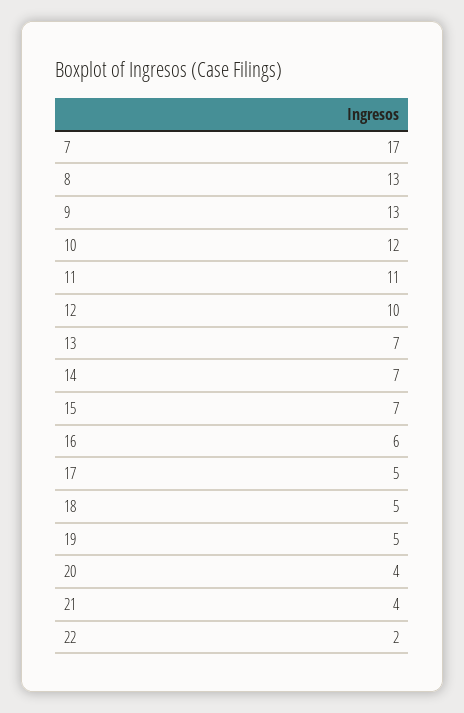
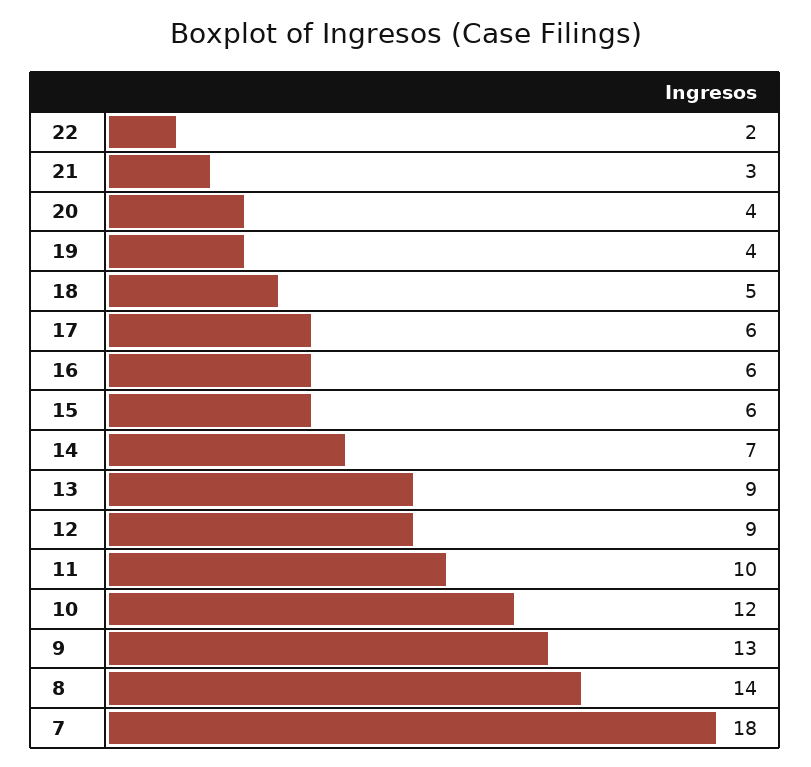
  {
-   "7": 17,
+   "7": 18,
-   "8": 13,
+   "8": 14,
    "9": 13,
    "10": 12,
-   "11": 11,
+   "11": 10,
-   "12": 10,
+   "12": 9,
-   "13": 7,
+   "13": 9,
    "14": 7,
-   "15": 7,
+   "15": 6,
    "16": 6,
-   "17": 5,
+   "17": 6,
    "18": 5,
-   "19": 5,
+   "19": 4,
    "20": 4,
-   "21": 4,
+   "21": 3,
    "22": 2
  }

